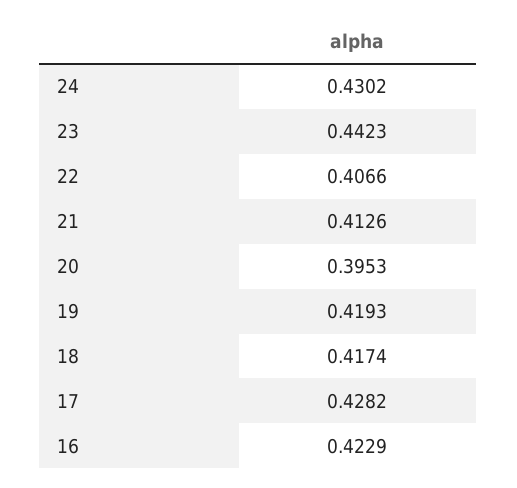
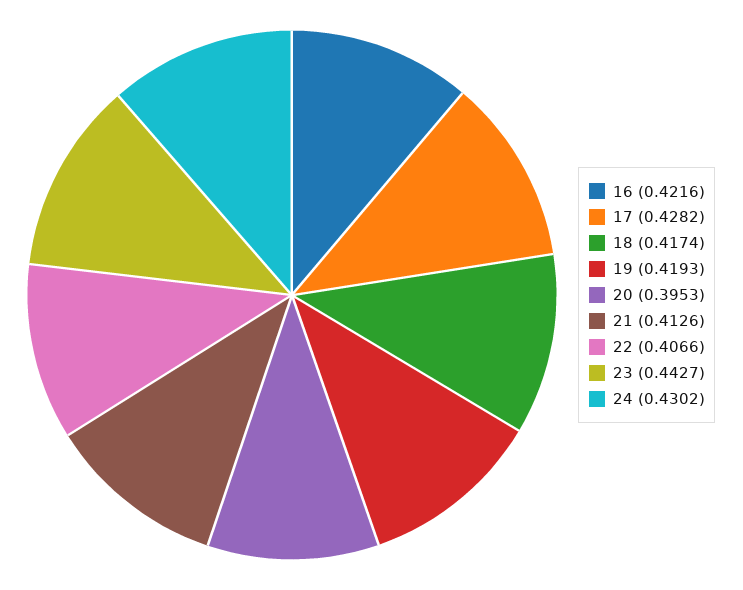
  {
    "24": 0.4302,
-   "23": 0.4423,
+   "23": 0.4427,
    "22": 0.4066,
    "21": 0.4126,
    "20": 0.3953,
    "19": 0.4193,
    "18": 0.4174,
    "17": 0.4282,
-   "16": 0.4229
+   "16": 0.4216
  }

